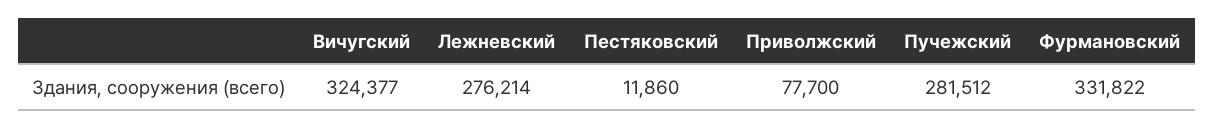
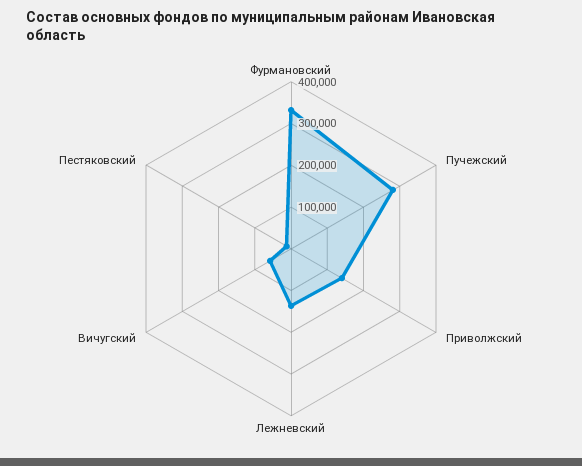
  {
-   "Вичугский": 324377,
+   "Вичугский": 60000,
-   "Лежневский": 276214,
+   "Лежневский": 140000,
    "Пестяковский": 11860,
-   "Приволжский": 77700,
+   "Приволжский": 140000,
    "Пучежский": 281512,
    "Фурмановский": 331822
  }

